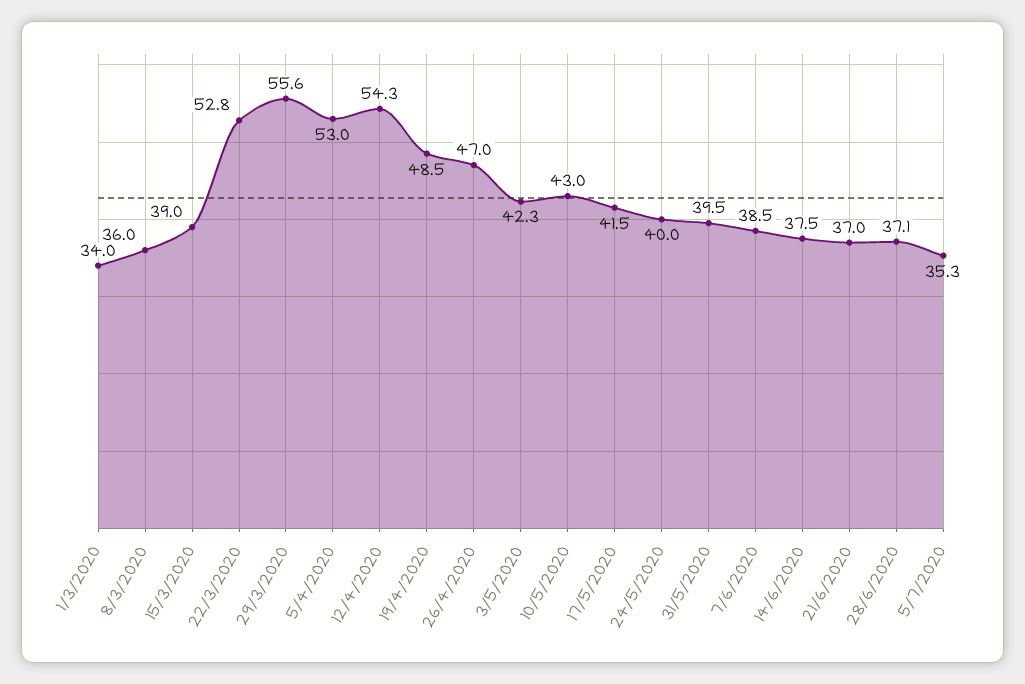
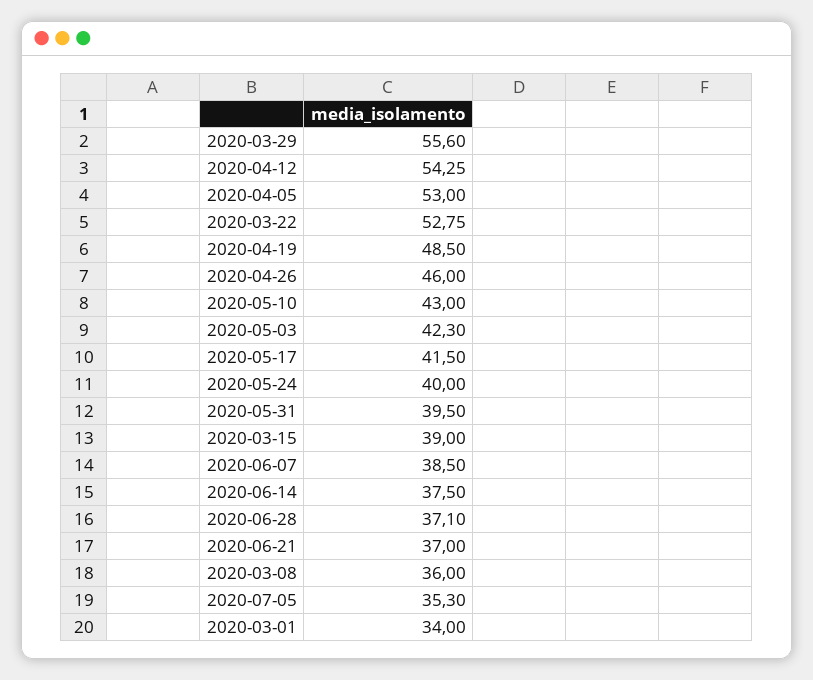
  {
    "1/3/2020": 34,
    "8/3/2020": 36,
    "15/3/2020": 39,
    "22/3/2020": 52.75,
    "29/3/2020": 55.6,
    "5/4/2020": 53,
    "12/4/2020": 54.25,
    "19/4/2020": 48.5,
-   "26/4/2020": 47,
+   "26/4/2020": 46,
    "3/5/2020": 42.3,
    "10/5/2020": 43,
    "17/5/2020": 41.5,
    "24/5/2020": 40,
    "31/5/2020": 39.5,
    "7/6/2020": 38.5,
    "14/6/2020": 37.5,
    "21/6/2020": 37,
    "28/6/2020": 37.1,
    "5/7/2020": 35.3
  }

